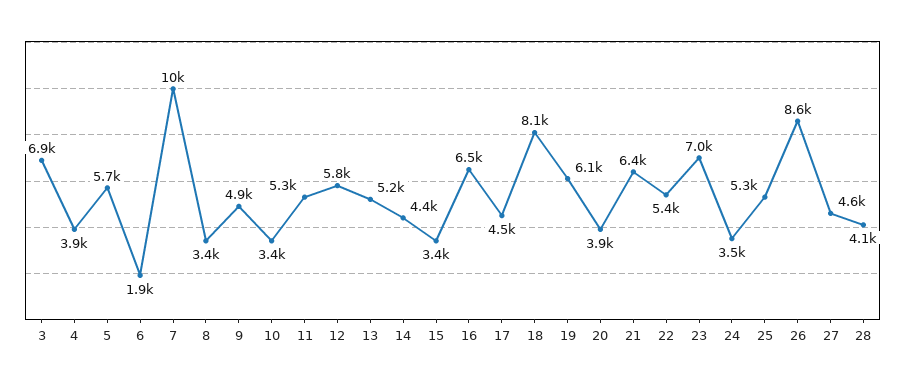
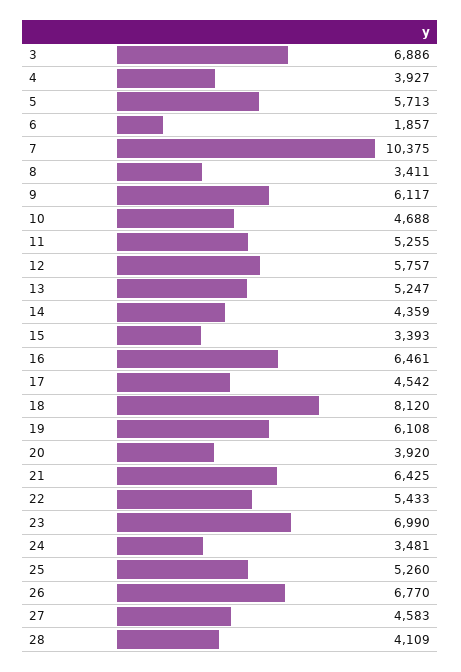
  {
    "3": 6886,
    "4": 3927,
    "5": 5713,
    "6": 1857,
    "7": 10375,
    "8": 3411,
-   "9": 4900,
+   "9": 6117,
-   "10": 3400,
+   "10": 4688,
    "11": 5255,
    "12": 5757,
    "13": 5247,
    "14": 4359,
    "15": 3393,
    "16": 6461,
    "17": 4542,
    "18": 8120,
    "19": 6108,
    "20": 3920,
    "21": 6425,
    "22": 5433,
    "23": 6990,
    "24": 3481,
    "25": 5260,
-   "26": 8600,
+   "26": 6770,
    "27": 4583,
    "28": 4109
  }

